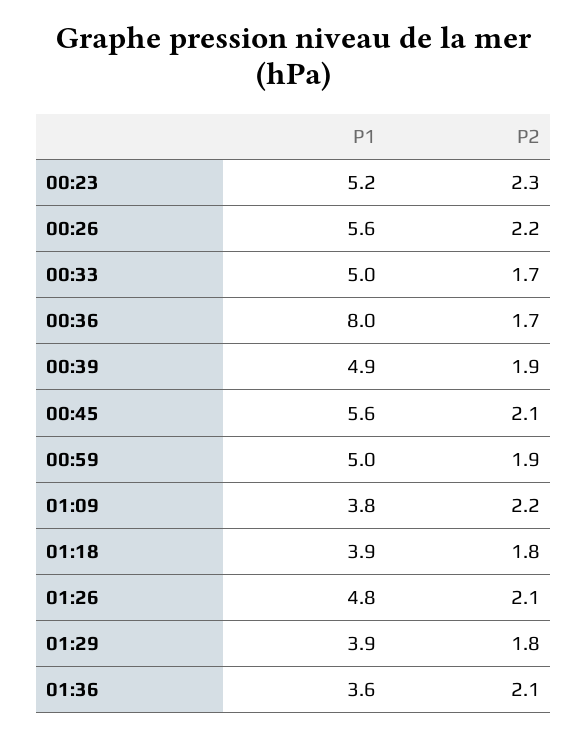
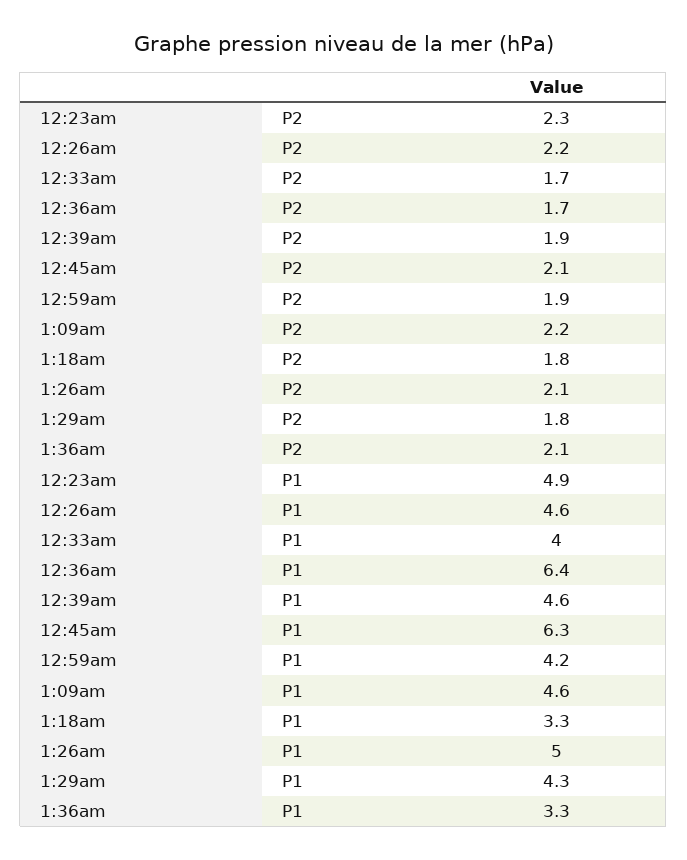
  {
    "P1": {
-     "00:23": 5.2,
+     "00:23": 4.9,
-     "00:26": 5.6,
+     "00:26": 4.6,
-     "00:33": 5,
+     "00:33": 4,
-     "00:36": 8,
+     "00:36": 6.4,
-     "00:39": 4.9,
+     "00:39": 4.6,
-     "00:45": 5.6,
+     "00:45": 6.3,
-     "00:59": 5,
+     "00:59": 4.2,
-     "01:09": 3.8,
+     "01:09": 4.6,
-     "01:18": 3.9,
+     "01:18": 3.3,
-     "01:26": 4.8,
+     "01:26": 5,
-     "01:29": 3.9,
+     "01:29": 4.3,
-     "01:36": 3.6
+     "01:36": 3.3
    },
    "P2": {
      "00:23": 2.3,
      "00:26": 2.2,
      "00:33": 1.7,
      "00:36": 1.7,
      "00:39": 1.9,
      "00:45": 2.1,
      "00:59": 1.9,
      "01:09": 2.2,
      "01:18": 1.8,
      "01:26": 2.1,
      "01:29": 1.8,
      "01:36": 2.1
    }
  }

